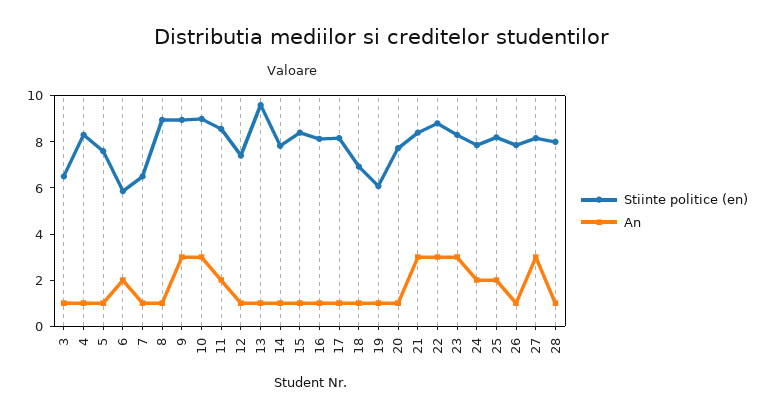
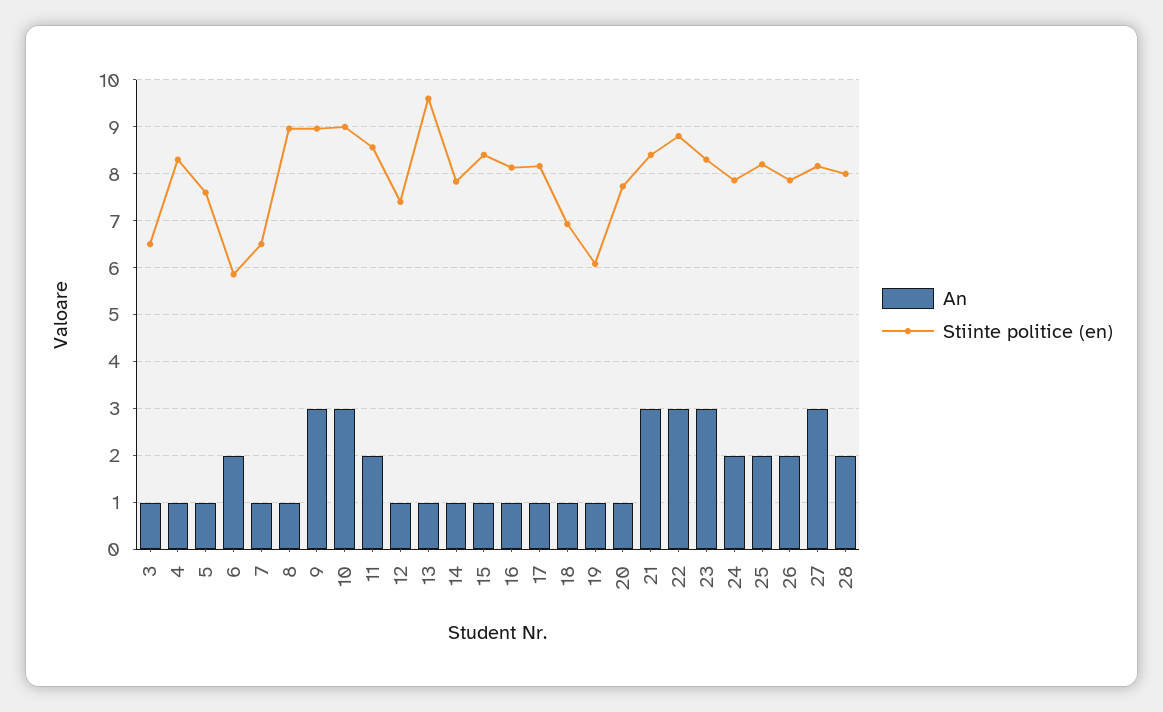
  {
    "Stiinte politice (en)": {
      "3": 6.6,
      "4": 8.4,
      "5": 7.6,
      "6": 5.8,
      "7": 6.6,
      "8": 9,
      "9": 9,
      "10": 9,
      "11": 8.6,
      "12": 7.4,
      "13": 9.6,
      "14": 7.8,
      "15": 8.4,
      "16": 8.2,
      "17": 8.2,
      "18": 7,
      "19": 6,
      "20": 7.8,
      "21": 8.4,
      "22": 8.8,
      "23": 8.4,
      "24": 7.8,
      "25": 8.2,
      "26": 7.8,
      "27": 8.2,
      "28": 8
    },
    "An": {
      "3": 1,
      "4": 1,
      "5": 1,
      "6": 2,
      "7": 1,
      "8": 1,
      "9": 3,
      "10": 3,
      "11": 2,
      "12": 1,
      "13": 1,
      "14": 1,
      "15": 1,
      "16": 1,
      "17": 1,
      "18": 1,
      "19": 1,
      "20": 1,
      "21": 3,
      "22": 3,
      "23": 3,
      "24": 2,
      "25": 2,
-     "26": 1,
+     "26": 2,
      "27": 3,
-     "28": 1
+     "28": 2
    }
  }

